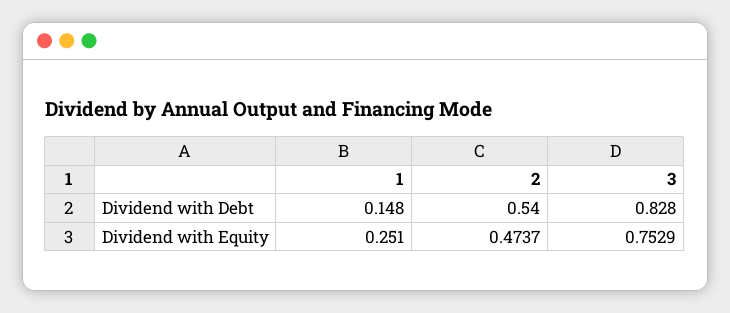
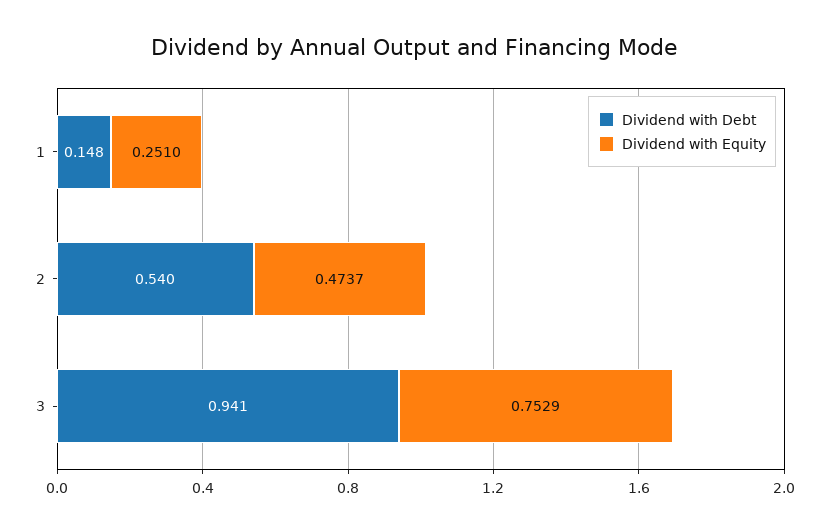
  {
    "Dividend with Debt": {
      "1": 0.148,
      "2": 0.54,
-     "3": 0.828
+     "3": 0.941
    },
    "Dividend with Equity": {
      "1": 0.251,
      "2": 0.4737,
      "3": 0.7529
    }
  }

